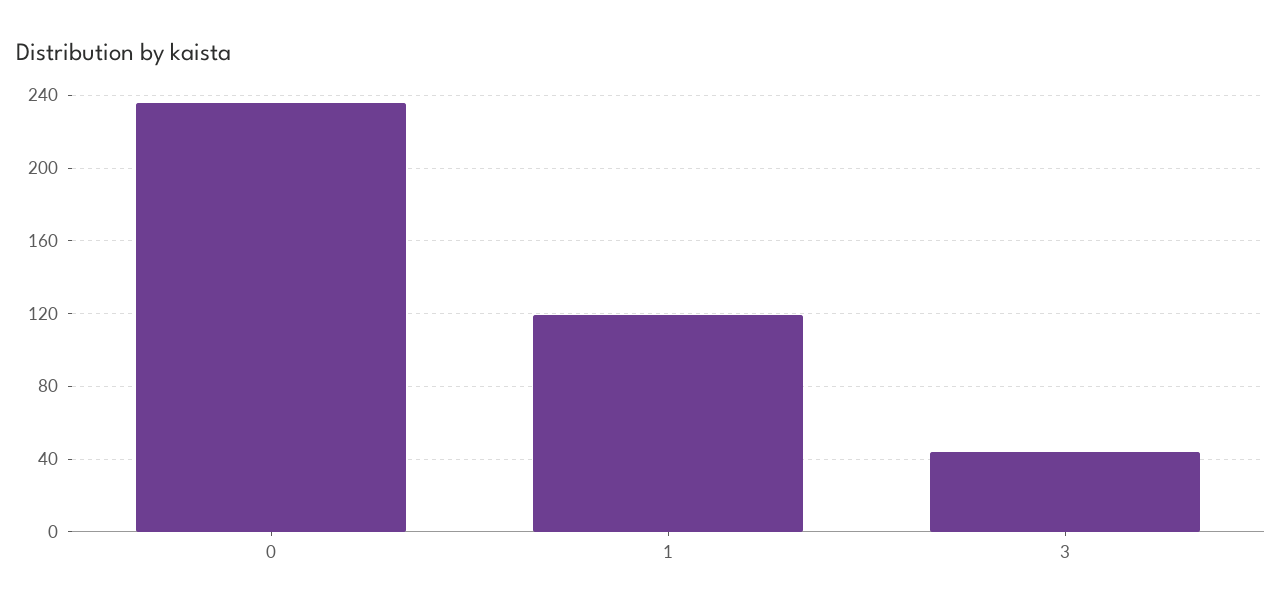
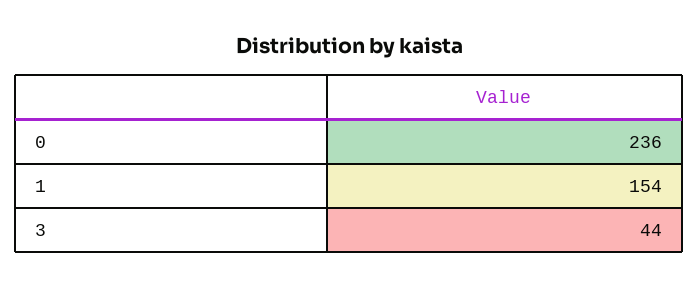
  {
    "0": 236,
-   "1": 120,
+   "1": 154,
    "3": 44
  }

